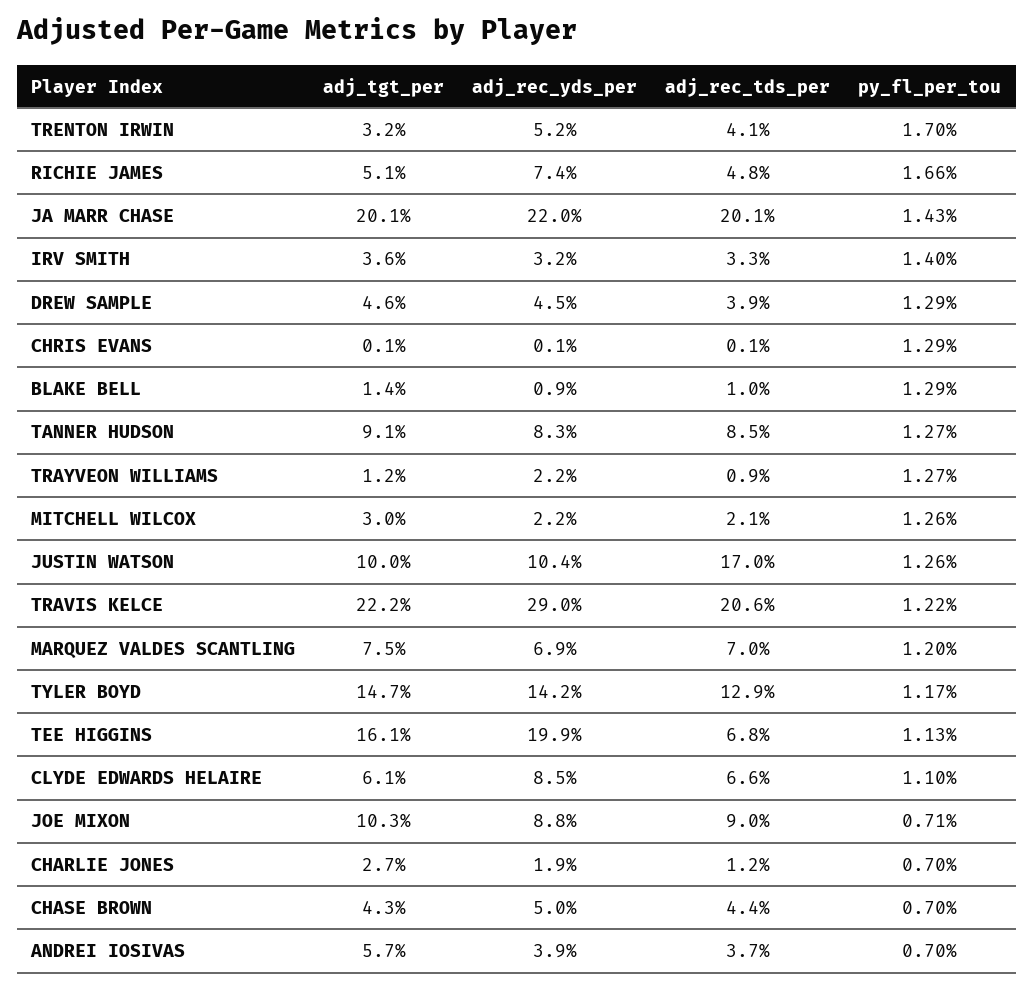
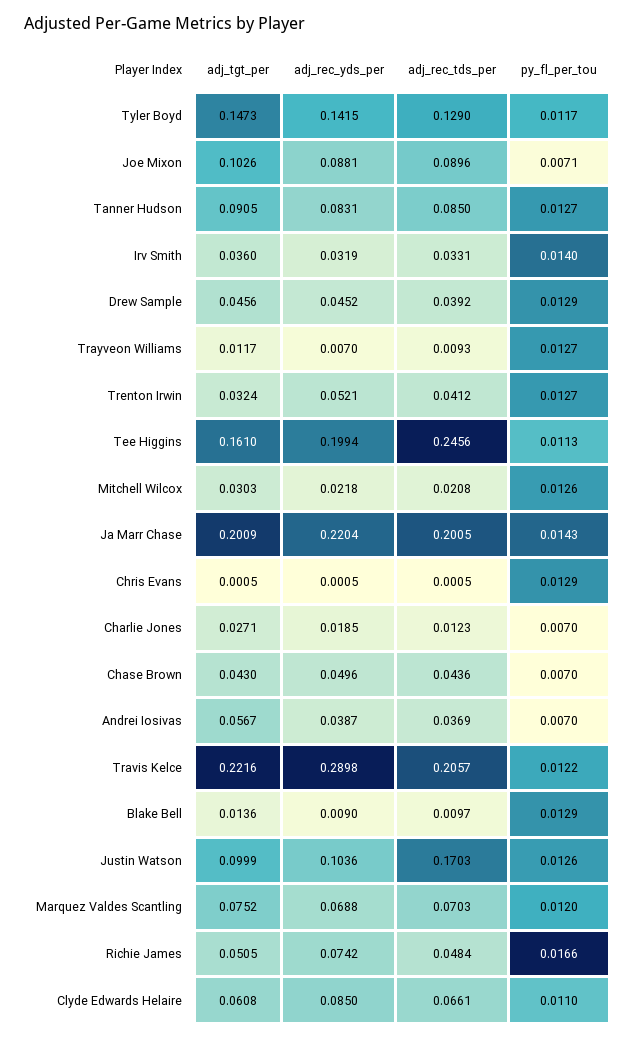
  {
    "adj_tgt_per": {
      "TRENTON IRWIN": 0.0324,
      "RICHIE JAMES": 0.0505,
      "JA MARR CHASE": 0.2009,
      "IRV SMITH": 0.036,
      "DREW SAMPLE": 0.0456,
      "CHRIS EVANS": 0.0005,
      "BLAKE BELL": 0.0136,
      "TANNER HUDSON": 0.0905,
      "TRAYVEON WILLIAMS": 0.0117,
      "MITCHELL WILCOX": 0.0303,
      "JUSTIN WATSON": 0.0999,
      "TRAVIS KELCE": 0.2216,
      "MARQUEZ VALDES SCANTLING": 0.0752,
      "TYLER BOYD": 0.1473,
      "TEE HIGGINS": 0.161,
      "CLYDE EDWARDS HELAIRE": 0.0608,
      "JOE MIXON": 0.1026,
      "CHARLIE JONES": 0.0271,
      "CHASE BROWN": 0.043,
      "ANDREI IOSIVAS": 0.0567
    },
    "adj_rec_yds_per": {
      "TRENTON IRWIN": 0.0521,
      "RICHIE JAMES": 0.0742,
      "JA MARR CHASE": 0.2204,
      "IRV SMITH": 0.0319,
      "DREW SAMPLE": 0.0452,
      "CHRIS EVANS": 0.0005,
      "BLAKE BELL": 0.009,
      "TANNER HUDSON": 0.0831,
-     "TRAYVEON WILLIAMS": 0.022,
+     "TRAYVEON WILLIAMS": 0.007,
      "MITCHELL WILCOX": 0.0218,
      "JUSTIN WATSON": 0.1036,
      "TRAVIS KELCE": 0.2898,
      "MARQUEZ VALDES SCANTLING": 0.0688,
      "TYLER BOYD": 0.1415,
      "TEE HIGGINS": 0.1994,
      "CLYDE EDWARDS HELAIRE": 0.085,
      "JOE MIXON": 0.0881,
      "CHARLIE JONES": 0.0185,
      "CHASE BROWN": 0.0496,
      "ANDREI IOSIVAS": 0.0387
    },
    "adj_rec_tds_per": {
      "TRENTON IRWIN": 0.0412,
      "RICHIE JAMES": 0.0484,
      "JA MARR CHASE": 0.2005,
      "IRV SMITH": 0.0331,
      "DREW SAMPLE": 0.0392,
      "CHRIS EVANS": 0.0005,
      "BLAKE BELL": 0.0097,
      "TANNER HUDSON": 0.085,
      "TRAYVEON WILLIAMS": 0.0093,
      "MITCHELL WILCOX": 0.0208,
      "JUSTIN WATSON": 0.1703,
      "TRAVIS KELCE": 0.2057,
      "MARQUEZ VALDES SCANTLING": 0.0703,
      "TYLER BOYD": 0.129,
-     "TEE HIGGINS": 0.068,
+     "TEE HIGGINS": 0.2456,
      "CLYDE EDWARDS HELAIRE": 0.0661,
      "JOE MIXON": 0.0896,
      "CHARLIE JONES": 0.0123,
      "CHASE BROWN": 0.0436,
      "ANDREI IOSIVAS": 0.0369
    },
    "py_fl_per_tou": {
-     "TRENTON IRWIN": 0.017,
+     "TRENTON IRWIN": 0.0127,
      "RICHIE JAMES": 0.0166,
      "JA MARR CHASE": 0.0143,
      "IRV SMITH": 0.014,
      "DREW SAMPLE": 0.0129,
      "CHRIS EVANS": 0.0129,
      "BLAKE BELL": 0.0129,
      "TANNER HUDSON": 0.0127,
      "TRAYVEON WILLIAMS": 0.0127,
      "MITCHELL WILCOX": 0.0126,
      "JUSTIN WATSON": 0.0126,
      "TRAVIS KELCE": 0.0122,
      "MARQUEZ VALDES SCANTLING": 0.012,
      "TYLER BOYD": 0.0117,
      "TEE HIGGINS": 0.0113,
      "CLYDE EDWARDS HELAIRE": 0.011,
      "JOE MIXON": 0.0071,
      "CHARLIE JONES": 0.007,
      "CHASE BROWN": 0.007,
      "ANDREI IOSIVAS": 0.007
    }
  }

